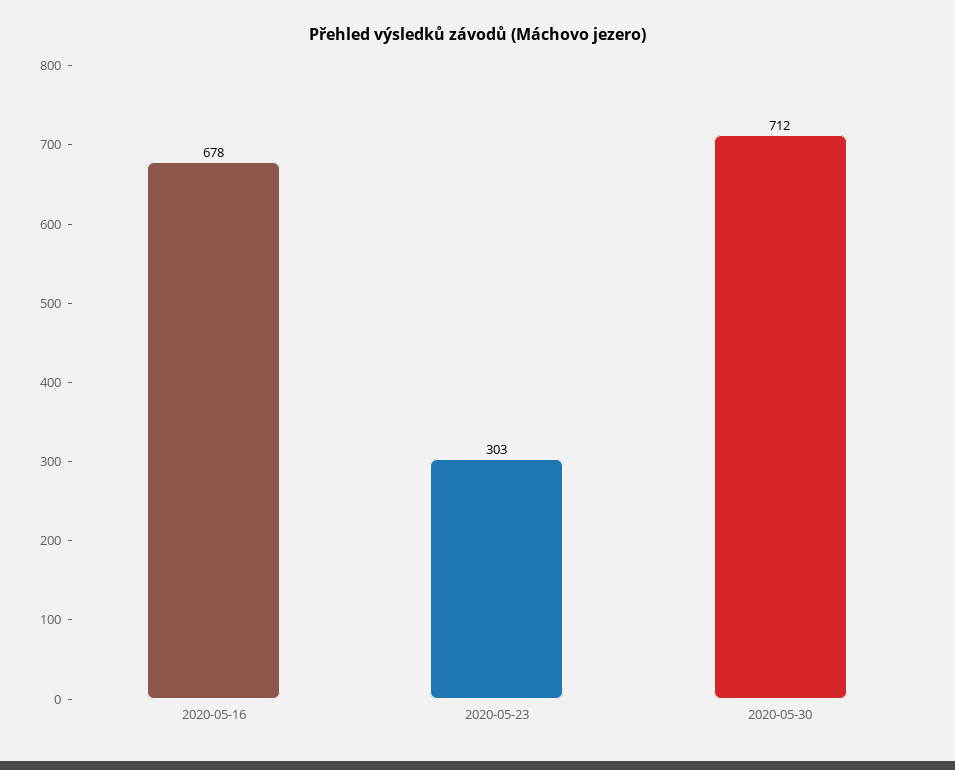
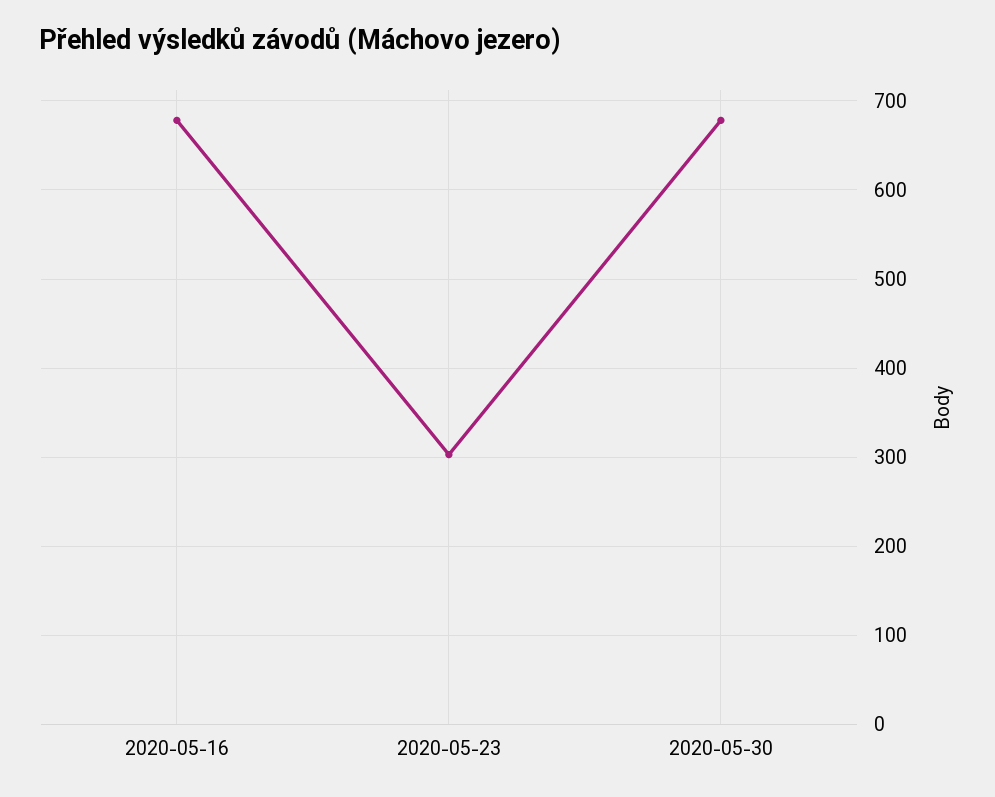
  {
    "2020-05-16": 678,
    "2020-05-23": 303,
-   "2020-05-30": 712
+   "2020-05-30": 680
  }

